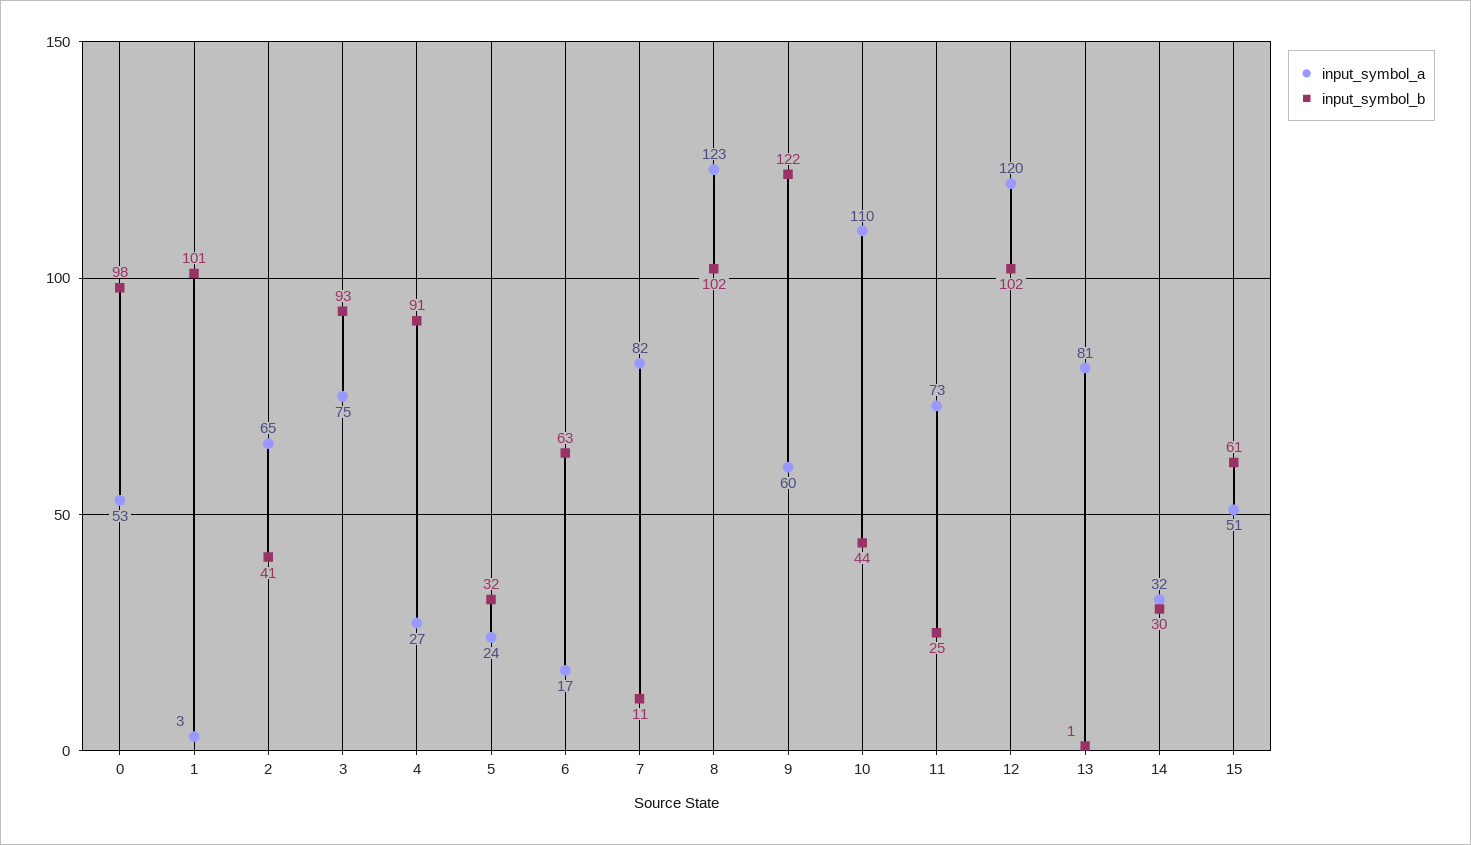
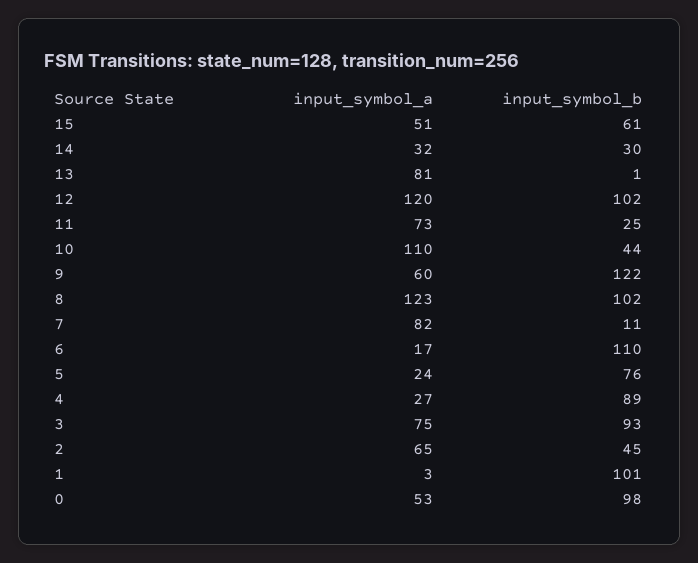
  {
    "input_symbol_a": {
      "0": 53,
      "1": 3,
      "2": 65,
      "3": 75,
      "4": 27,
      "5": 24,
      "6": 17,
      "7": 82,
      "8": 123,
      "9": 60,
      "10": 110,
      "11": 73,
      "12": 120,
      "13": 81,
      "14": 32,
      "15": 51
    },
    "input_symbol_b": {
      "0": 98,
      "1": 101,
-     "2": 41,
+     "2": 45,
      "3": 93,
-     "4": 91,
+     "4": 89,
-     "5": 32,
+     "5": 76,
-     "6": 63,
+     "6": 110,
      "7": 11,
      "8": 102,
      "9": 122,
      "10": 44,
      "11": 25,
      "12": 102,
      "13": 1,
      "14": 30,
      "15": 61
    }
  }

